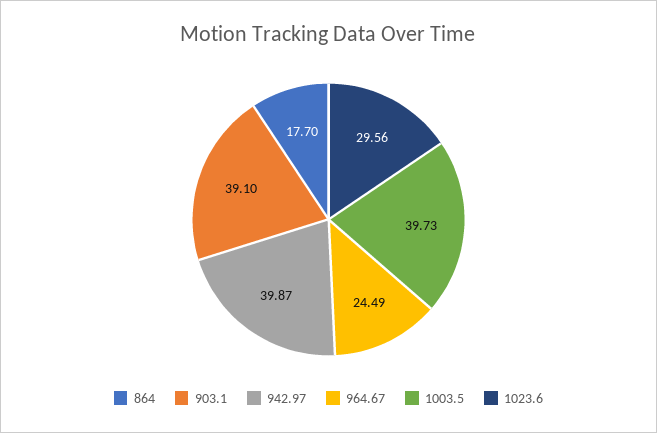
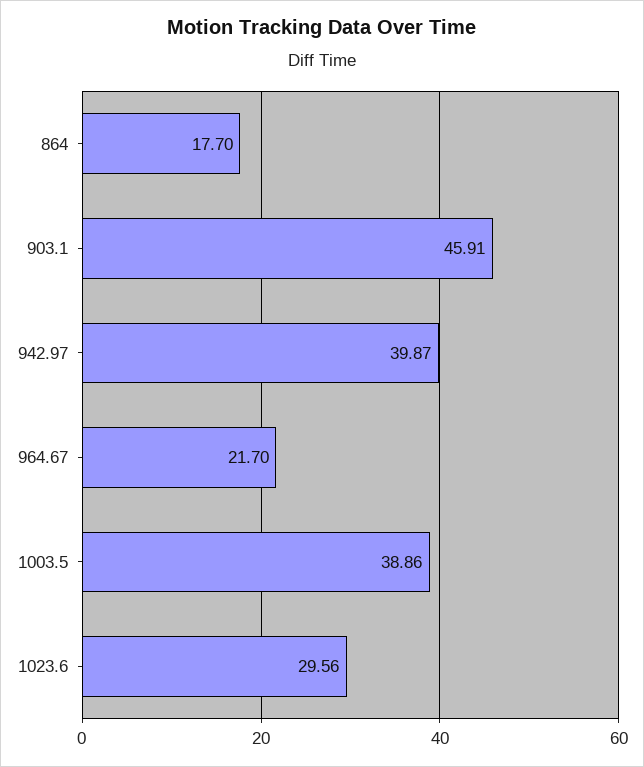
  {
    "864": 17.7,
-   "903.1": 39.1,
+   "903.1": 45.91,
    "942.97": 39.87,
-   "964.67": 24.49,
+   "964.67": 21.7,
-   "1003.5": 39.73,
+   "1003.5": 38.86,
    "1023.6": 29.56
  }

